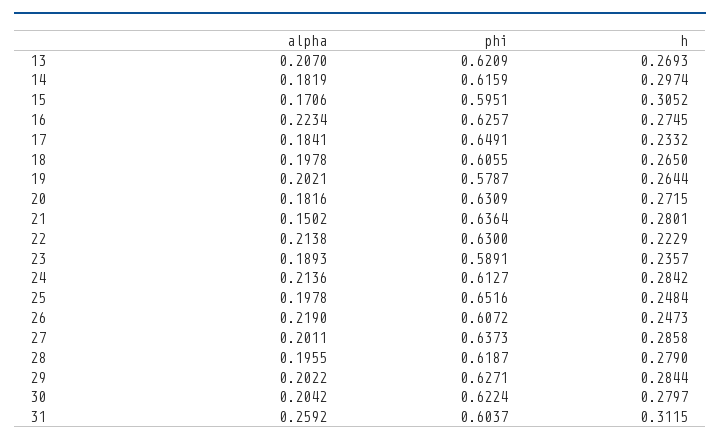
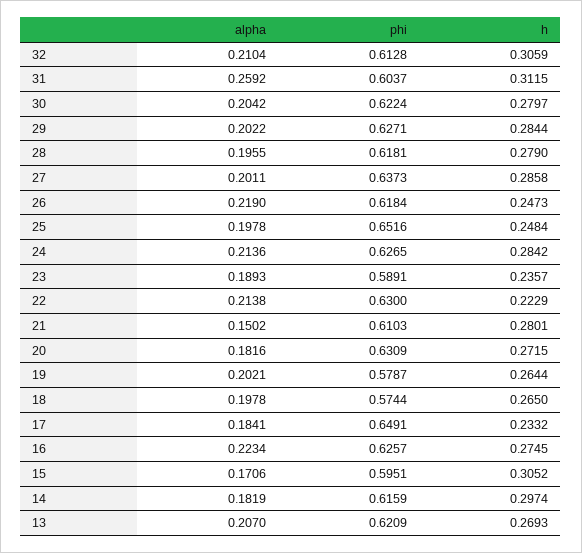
  {
    "alpha": {
      "13": 0.207,
      "14": 0.1819,
      "15": 0.1706,
      "16": 0.2234,
      "17": 0.1841,
      "18": 0.1978,
      "19": 0.2021,
      "20": 0.1816,
      "21": 0.1502,
      "22": 0.2138,
      "23": 0.1893,
      "24": 0.2136,
      "25": 0.1978,
      "26": 0.219,
      "27": 0.2011,
      "28": 0.1955,
      "29": 0.2022,
      "30": 0.2042,
-     "31": 0.2592
+     "31": 0.2592,
+     "32": 0.2104
    },
    "phi": {
      "13": 0.6209,
      "14": 0.6159,
      "15": 0.5951,
      "16": 0.6257,
      "17": 0.6491,
-     "18": 0.6055,
+     "18": 0.5744,
      "19": 0.5787,
      "20": 0.6309,
-     "21": 0.6364,
+     "21": 0.6103,
      "22": 0.63,
      "23": 0.5891,
-     "24": 0.6127,
+     "24": 0.6265,
      "25": 0.6516,
-     "26": 0.6072,
+     "26": 0.6184,
      "27": 0.6373,
-     "28": 0.6187,
+     "28": 0.6181,
      "29": 0.6271,
      "30": 0.6224,
-     "31": 0.6037
+     "31": 0.6037,
+     "32": 0.6128
    },
    "h": {
      "13": 0.2693,
      "14": 0.2974,
      "15": 0.3052,
      "16": 0.2745,
      "17": 0.2332,
      "18": 0.265,
      "19": 0.2644,
      "20": 0.2715,
      "21": 0.2801,
      "22": 0.2229,
      "23": 0.2357,
      "24": 0.2842,
      "25": 0.2484,
      "26": 0.2473,
      "27": 0.2858,
      "28": 0.279,
      "29": 0.2844,
      "30": 0.2797,
-     "31": 0.3115
+     "31": 0.3115,
+     "32": 0.3059
    }
  }

